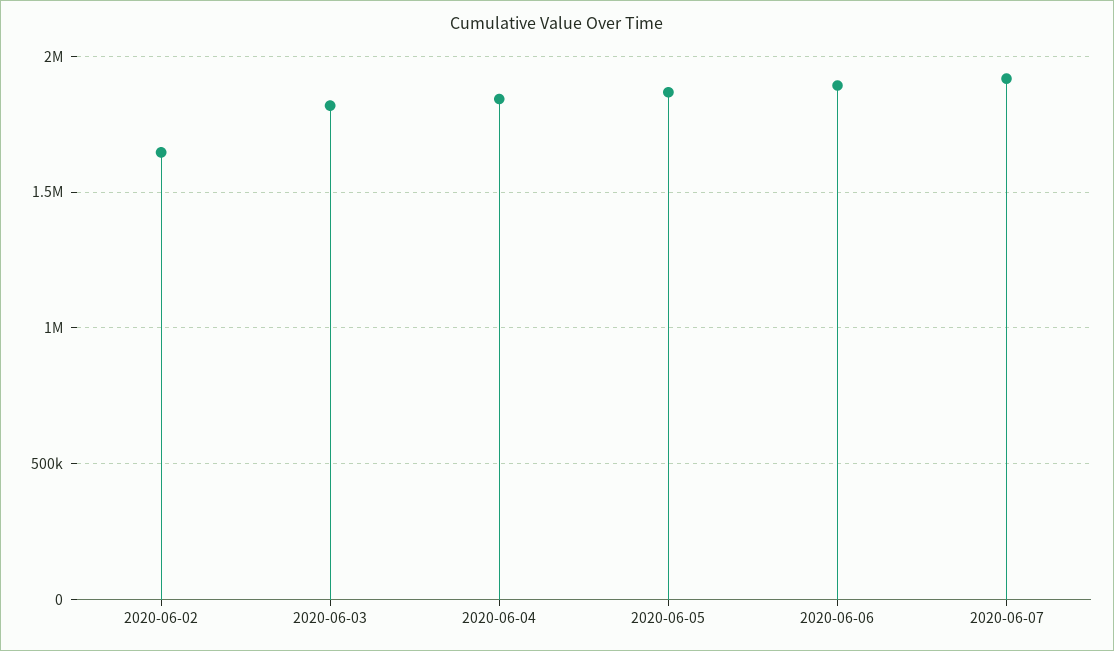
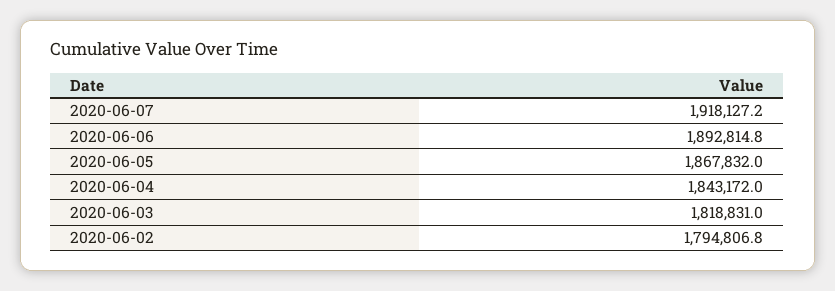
  {
-   "2020-06-02": 1650000,
+   "2020-06-02": 1794806.8,
    "2020-06-03": 1818831,
    "2020-06-04": 1843172,
    "2020-06-05": 1867832,
    "2020-06-06": 1892814.8,
    "2020-06-07": 1918127.2
  }

